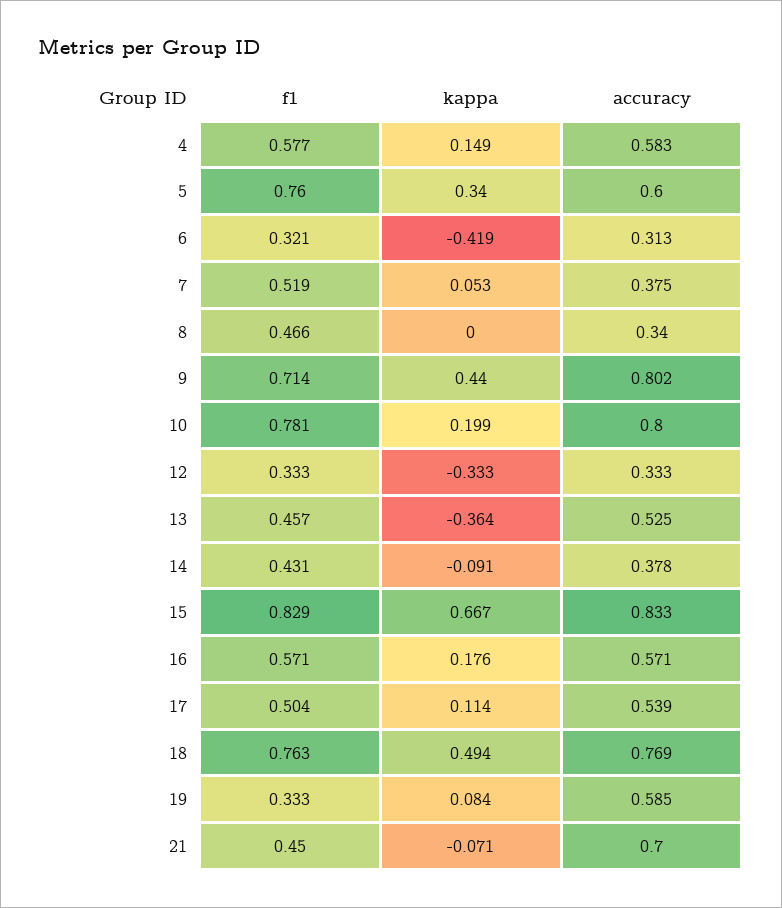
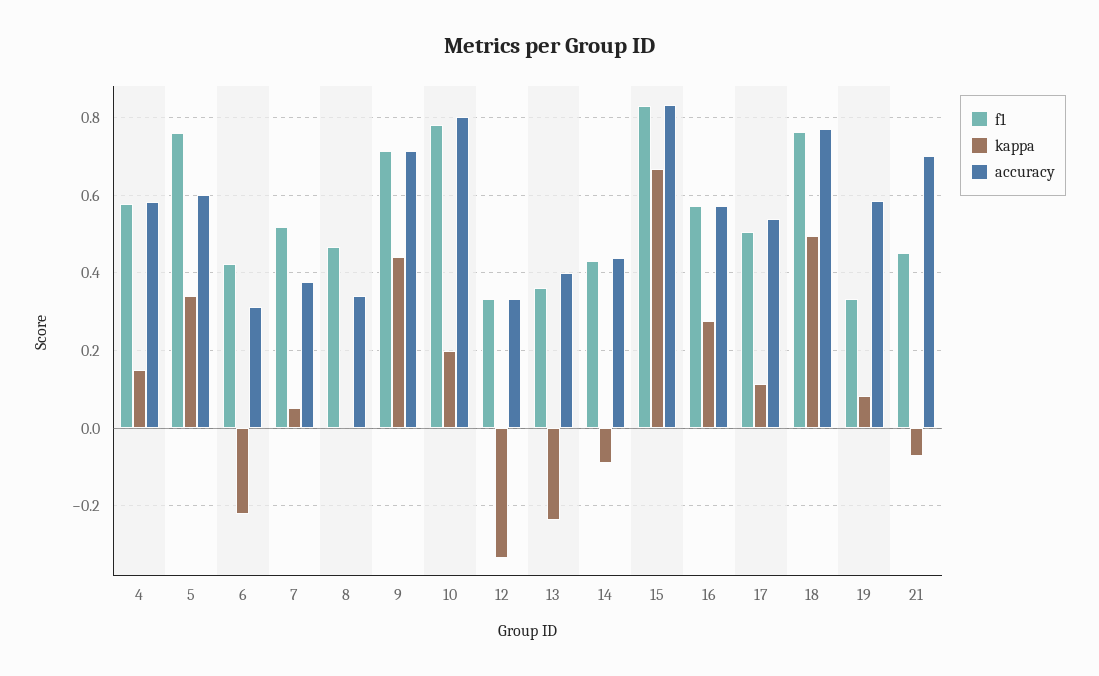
  {
    "f1": {
      "4": 0.577,
      "5": 0.76,
-     "6": 0.321,
+     "6": 0.42,
      "7": 0.519,
      "8": 0.466,
      "9": 0.714,
      "10": 0.781,
      "12": 0.333,
-     "13": 0.457,
+     "13": 0.36,
      "14": 0.431,
      "15": 0.829,
      "16": 0.571,
      "17": 0.504,
      "18": 0.763,
      "19": 0.333,
      "21": 0.45
    },
    "kappa": {
      "4": 0.149,
      "5": 0.34,
-     "6": -0.419,
+     "6": -0.22,
      "7": 0.053,
      "8": 0,
      "9": 0.44,
      "10": 0.199,
      "12": -0.333,
-     "13": -0.364,
+     "13": -0.24,
      "14": -0.091,
      "15": 0.667,
-     "16": 0.176,
+     "16": 0.28,
      "17": 0.114,
      "18": 0.494,
      "19": 0.084,
      "21": -0.071
    },
    "accuracy": {
      "4": 0.583,
      "5": 0.6,
      "6": 0.313,
      "7": 0.375,
      "8": 0.34,
-     "9": 0.802,
+     "9": 0.72,
      "10": 0.8,
      "12": 0.333,
-     "13": 0.525,
+     "13": 0.4,
-     "14": 0.378,
+     "14": 0.44,
      "15": 0.833,
      "16": 0.571,
      "17": 0.539,
      "18": 0.769,
      "19": 0.585,
      "21": 0.7
    }
  }

